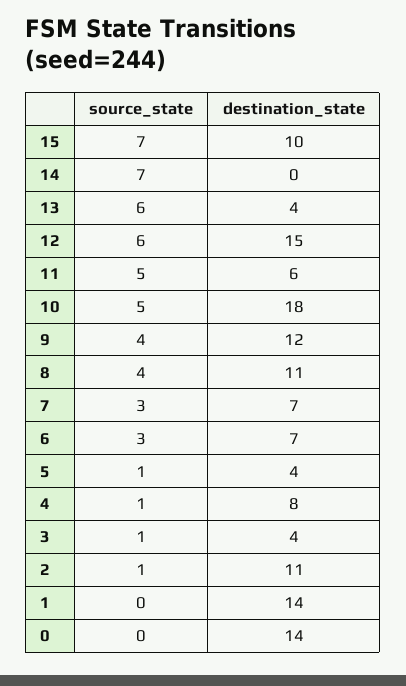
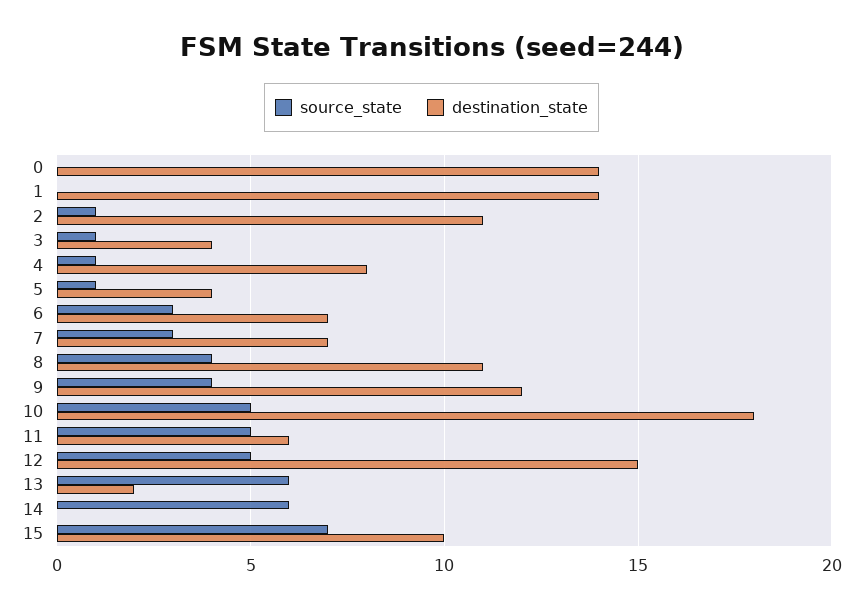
  {
    "source_state": {
      "15": 7,
-     "14": 7,
+     "14": 6,
      "13": 6,
-     "12": 6,
+     "12": 5,
      "11": 5,
      "10": 5,
      "9": 4,
      "8": 4,
      "7": 3,
      "6": 3,
      "5": 1,
      "4": 1,
      "3": 1,
      "2": 1,
      "1": 0,
      "0": 0
    },
    "destination_state": {
      "15": 10,
      "14": 0,
-     "13": 4,
+     "13": 2,
      "12": 15,
      "11": 6,
      "10": 18,
      "9": 12,
      "8": 11,
      "7": 7,
      "6": 7,
      "5": 4,
      "4": 8,
      "3": 4,
      "2": 11,
      "1": 14,
      "0": 14
    }
  }

